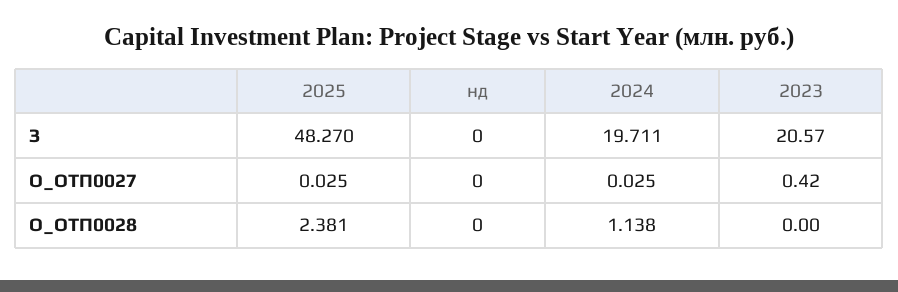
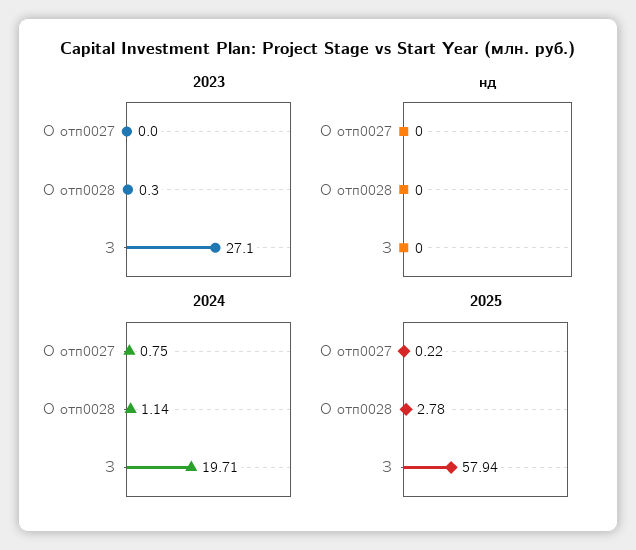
  {
    "2025": {
-     "З": 48.27,
+     "З": 57.94,
-     "О_ОТП0027": 0.025,
+     "О_ОТП0027": 0.22,
-     "О_ОТП0028": 2.381
+     "О_ОТП0028": 2.78
    },
    "нд": {
      "З": 0,
      "О_ОТП0027": 0,
      "О_ОТП0028": 0
    },
    "2024": {
      "З": 19.711,
-     "О_ОТП0027": 0.025,
+     "О_ОТП0027": 0.75,
      "О_ОТП0028": 1.138
    },
    "2023": {
-     "З": 20.57,
+     "З": 27.1,
-     "О_ОТП0027": 0.42,
+     "О_ОТП0027": 0,
-     "О_ОТП0028": 0
+     "О_ОТП0028": 0.3
    }
  }

